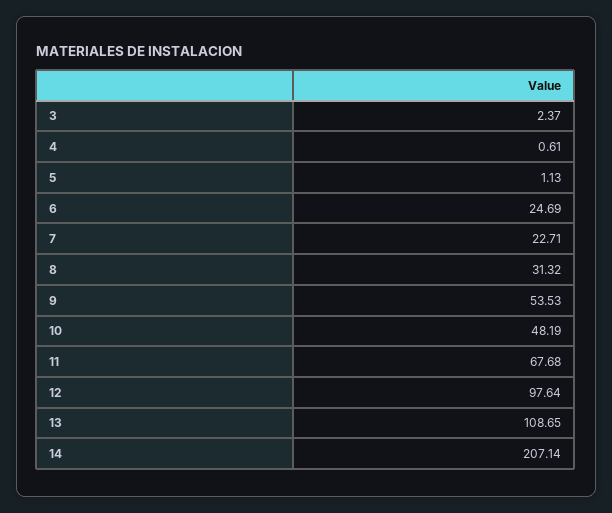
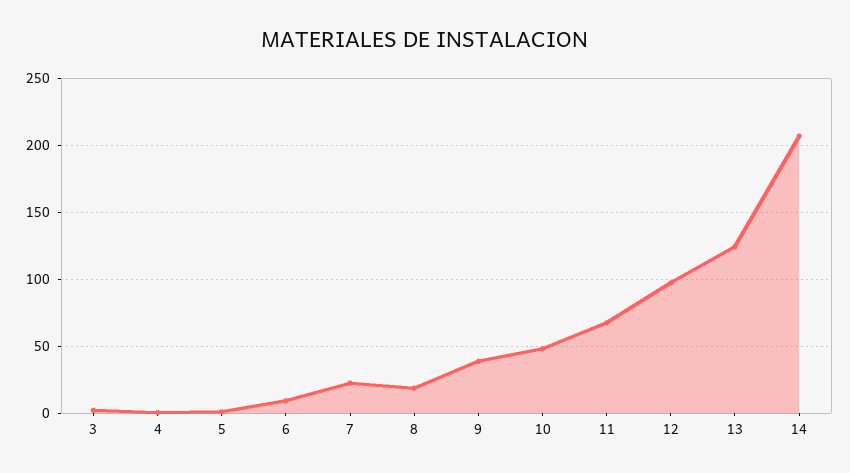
  {
    "3": 2.37,
    "4": 0.61,
    "5": 1.13,
-   "6": 24.69,
+   "6": 10,
    "7": 22.71,
-   "8": 31.32,
+   "8": 20,
-   "9": 53.53,
+   "9": 40,
    "10": 48.19,
    "11": 67.68,
    "12": 97.64,
-   "13": 108.65,
+   "13": 125,
    "14": 207.14
  }

